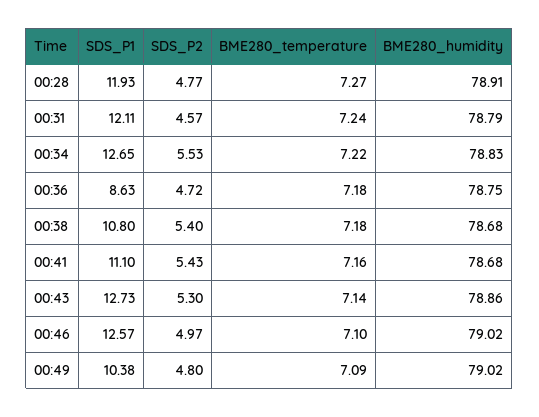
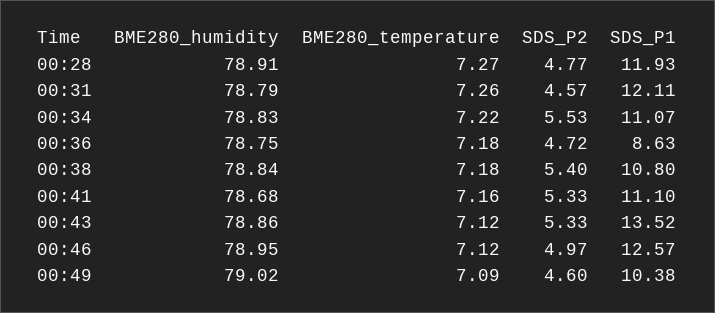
  {
    "SDS_P1": {
      "00:28": 11.93,
      "00:31": 12.11,
-     "00:34": 12.65,
+     "00:34": 11.07,
      "00:36": 8.63,
      "00:38": 10.8,
      "00:41": 11.1,
-     "00:43": 12.73,
+     "00:43": 13.52,
      "00:46": 12.57,
      "00:49": 10.38
    },
    "SDS_P2": {
      "00:28": 4.77,
      "00:31": 4.57,
      "00:34": 5.53,
      "00:36": 4.72,
      "00:38": 5.4,
-     "00:41": 5.43,
+     "00:41": 5.33,
-     "00:43": 5.3,
+     "00:43": 5.33,
      "00:46": 4.97,
-     "00:49": 4.8
+     "00:49": 4.6
    },
    "BME280_temperature": {
      "00:28": 7.27,
-     "00:31": 7.24,
+     "00:31": 7.26,
      "00:34": 7.22,
      "00:36": 7.18,
      "00:38": 7.18,
      "00:41": 7.16,
-     "00:43": 7.14,
+     "00:43": 7.12,
-     "00:46": 7.1,
+     "00:46": 7.12,
      "00:49": 7.09
    },
    "BME280_humidity": {
      "00:28": 78.91,
      "00:31": 78.79,
      "00:34": 78.83,
      "00:36": 78.75,
-     "00:38": 78.68,
+     "00:38": 78.84,
      "00:41": 78.68,
      "00:43": 78.86,
-     "00:46": 79.02,
+     "00:46": 78.95,
      "00:49": 79.02
    }
  }

